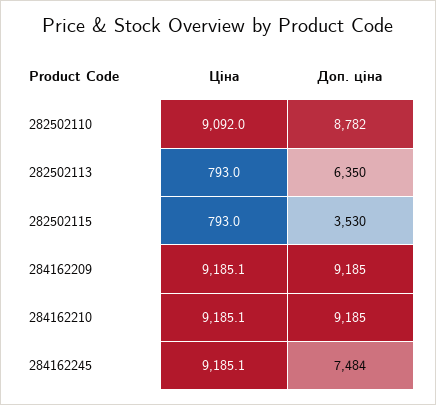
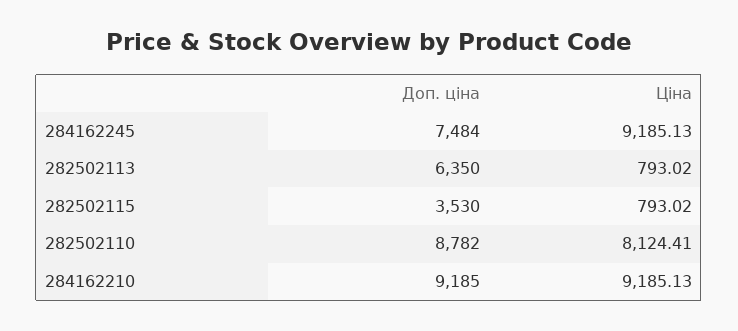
  {
    "Ціна": {
-     "282502110": 9092,
+     "282502110": 8124.41,
      "282502113": 793.02,
      "282502115": 793.02,
-     "284162209": 9185.1,
      "284162210": 9185.13,
      "284162245": 9185.13
    },
    "Доп. ціна": {
      "282502110": 8782,
      "282502113": 6350,
      "282502115": 3530,
-     "284162209": 9185,
      "284162210": 9185,
      "284162245": 7484
    }
  }

